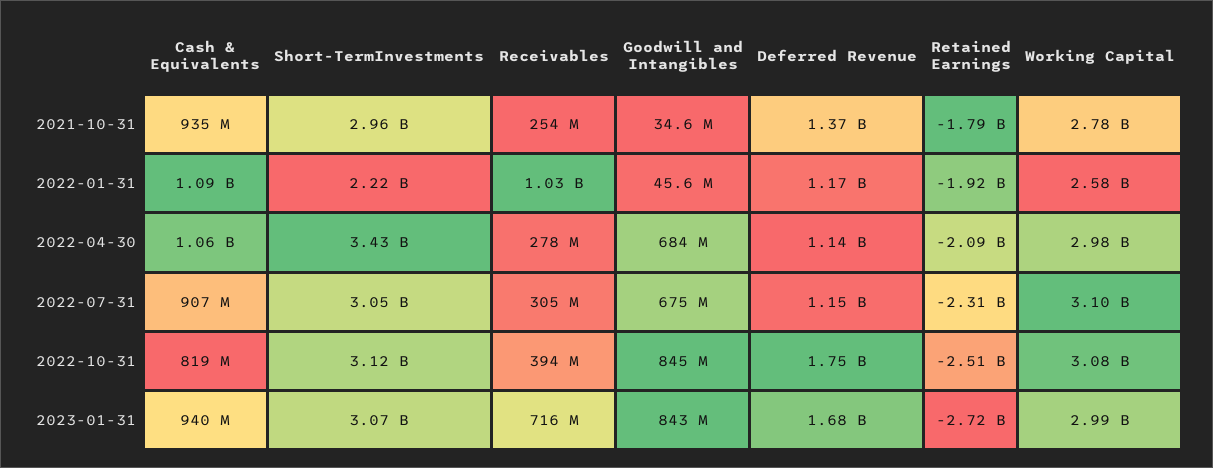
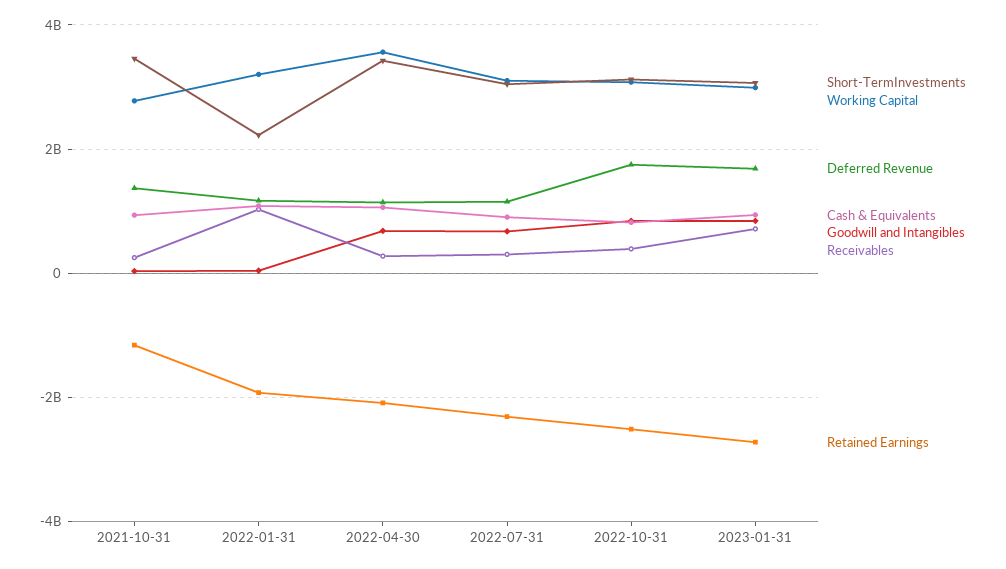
  {
    "Cash & Equivalents": {
      "2021-10-31": 935000000,
      "2022-01-31": 1090000000,
      "2022-04-30": 1060000000,
      "2022-07-31": 907000000,
      "2022-10-31": 819000000,
      "2023-01-31": 940000000
    },
    "Short-TermInvestments": {
-     "2021-10-31": 2960000000,
+     "2021-10-31": 3400000000,
      "2022-01-31": 2220000000,
      "2022-04-30": 3430000000,
      "2022-07-31": 3050000000,
      "2022-10-31": 3120000000,
      "2023-01-31": 3070000000
    },
    "Receivables": {
      "2021-10-31": 254000000,
      "2022-01-31": 1030000000,
      "2022-04-30": 278000000,
      "2022-07-31": 305000000,
      "2022-10-31": 394000000,
      "2023-01-31": 716000000
    },
    "Goodwill and Intangibles": {
      "2021-10-31": 34600000,
      "2022-01-31": 45600000,
      "2022-04-30": 684000000,
      "2022-07-31": 675000000,
      "2022-10-31": 845000000,
      "2023-01-31": 843000000
    },
    "Deferred Revenue": {
      "2021-10-31": 1370000000,
      "2022-01-31": 1170000000,
      "2022-04-30": 1140000000,
      "2022-07-31": 1150000000,
      "2022-10-31": 1750000000,
      "2023-01-31": 1680000000
    },
    "Retained Earnings": {
-     "2021-10-31": -1790000000,
+     "2021-10-31": -1200000000,
      "2022-01-31": -1920000000,
      "2022-04-30": -2090000000,
      "2022-07-31": -2310000000,
      "2022-10-31": -2510000000,
      "2023-01-31": -2720000000
    },
    "Working Capital": {
      "2021-10-31": 2780000000,
-     "2022-01-31": 2580000000,
+     "2022-01-31": 3200000000,
-     "2022-04-30": 2980000000,
+     "2022-04-30": 3600000000,
      "2022-07-31": 3100000000,
      "2022-10-31": 3080000000,
      "2023-01-31": 2990000000
    }
  }

